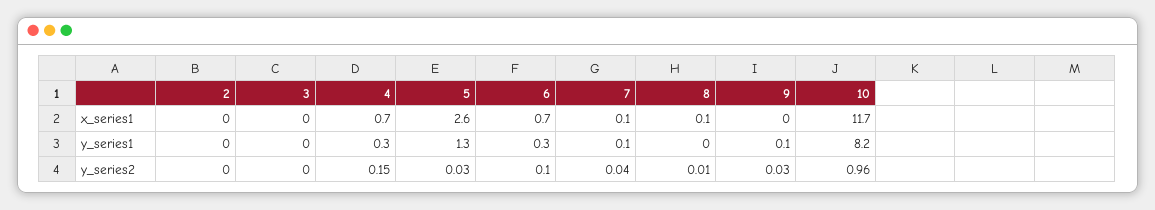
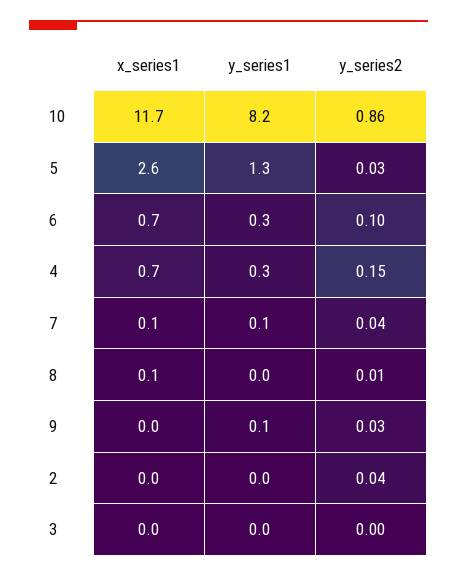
  {
    "2": {
      "x_series1": 0,
      "y_series1": 0,
-     "y_series2": 0
+     "y_series2": 0.04
    },
    "3": {
      "x_series1": 0,
      "y_series1": 0,
      "y_series2": 0
    },
    "4": {
      "x_series1": 0.7,
      "y_series1": 0.3,
      "y_series2": 0.15
    },
    "5": {
      "x_series1": 2.6,
      "y_series1": 1.3,
      "y_series2": 0.03
    },
    "6": {
      "x_series1": 0.7,
      "y_series1": 0.3,
      "y_series2": 0.1
    },
    "7": {
      "x_series1": 0.1,
      "y_series1": 0.1,
      "y_series2": 0.04
    },
    "8": {
      "x_series1": 0.1,
      "y_series1": 0,
      "y_series2": 0.01
    },
    "9": {
      "x_series1": 0,
      "y_series1": 0.1,
      "y_series2": 0.03
    },
    "10": {
      "x_series1": 11.7,
      "y_series1": 8.2,
-     "y_series2": 0.96
+     "y_series2": 0.86
    }
  }

